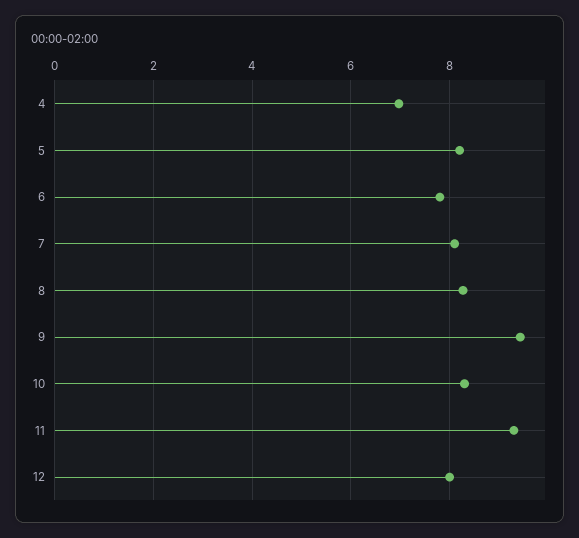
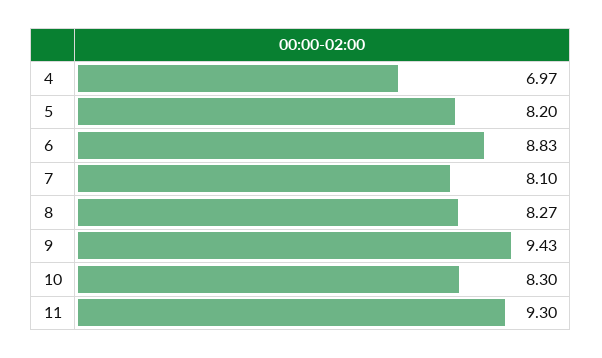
  {
    "4": 6.97,
    "5": 8.2,
-   "6": 7.8,
+   "6": 8.83,
    "7": 8.1,
    "8": 8.27,
    "9": 9.43,
    "10": 8.3,
-   "11": 9.3,
+   "11": 9.3
-   "12": 8
  }

